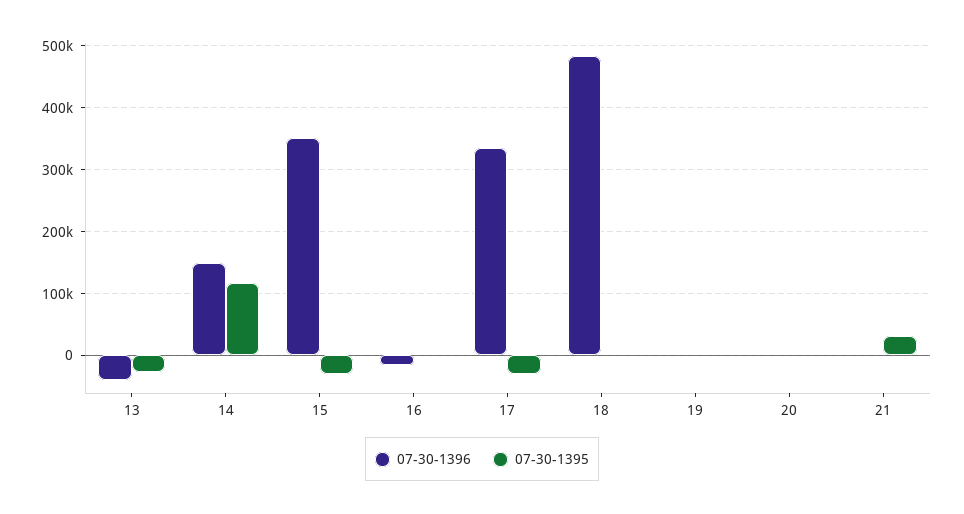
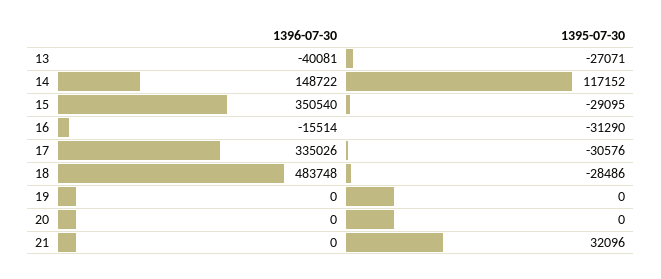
  {
    "07-30-1396": {
      "13": -40081,
      "14": 148722,
      "15": 350540,
      "16": -15514,
      "17": 335026,
      "18": 483748,
      "19": 0,
      "20": 0,
      "21": 0
    },
    "07-30-1395": {
      "13": -27071,
      "14": 117152,
      "15": -29095,
-     "16": 0,
+     "16": -31290,
      "17": -30576,
-     "18": 0,
+     "18": -28486,
      "19": 0,
      "20": 0,
      "21": 32096
    }
  }

